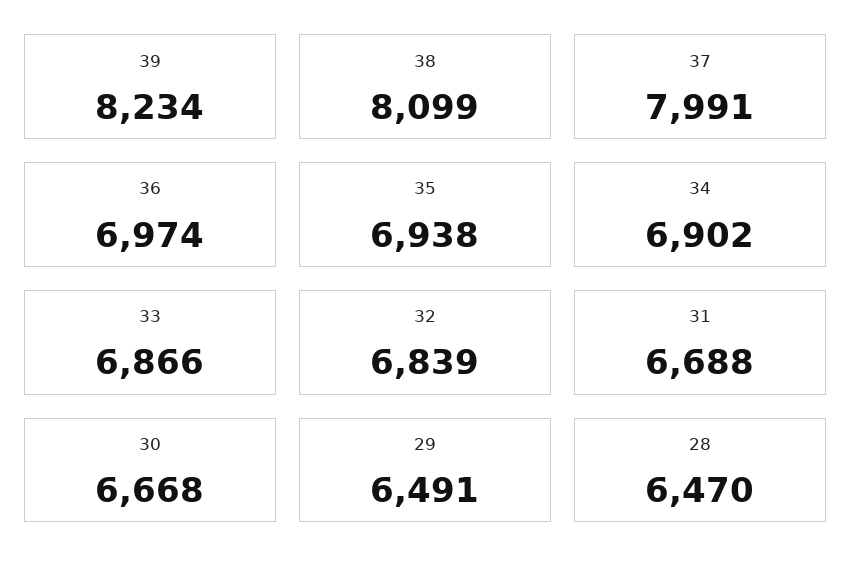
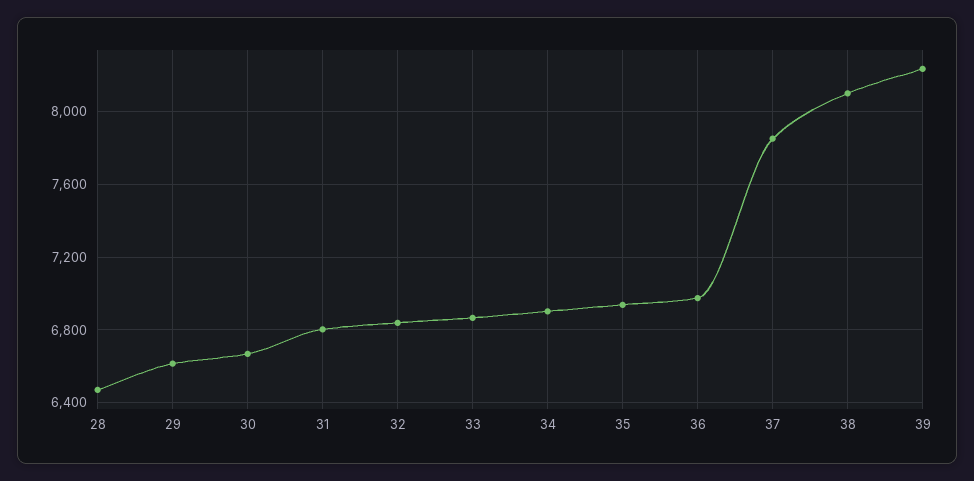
  {
    "39": 8234,
    "38": 8099,
-   "37": 7991,
+   "37": 7850,
    "36": 6974,
    "35": 6938,
    "34": 6902,
    "33": 6866,
    "32": 6839,
-   "31": 6688,
+   "31": 6800,
    "30": 6668,
-   "29": 6491,
+   "29": 6600,
    "28": 6470
  }

